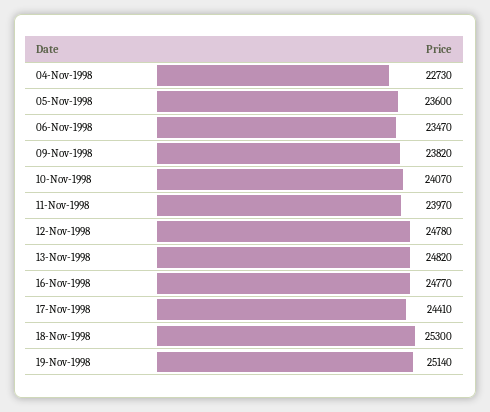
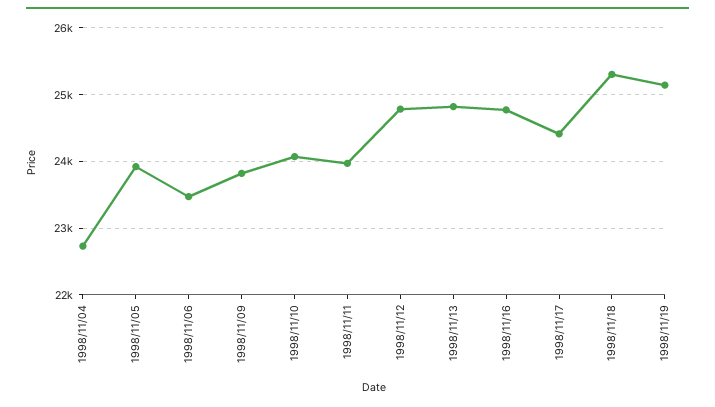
  {
    "04-Nov-1998": 22730,
-   "05-Nov-1998": 23600,
+   "05-Nov-1998": 23900,
    "06-Nov-1998": 23470,
    "09-Nov-1998": 23820,
    "10-Nov-1998": 24070,
    "11-Nov-1998": 23970,
    "12-Nov-1998": 24780,
    "13-Nov-1998": 24820,
    "16-Nov-1998": 24770,
    "17-Nov-1998": 24410,
    "18-Nov-1998": 25300,
    "19-Nov-1998": 25140
  }

